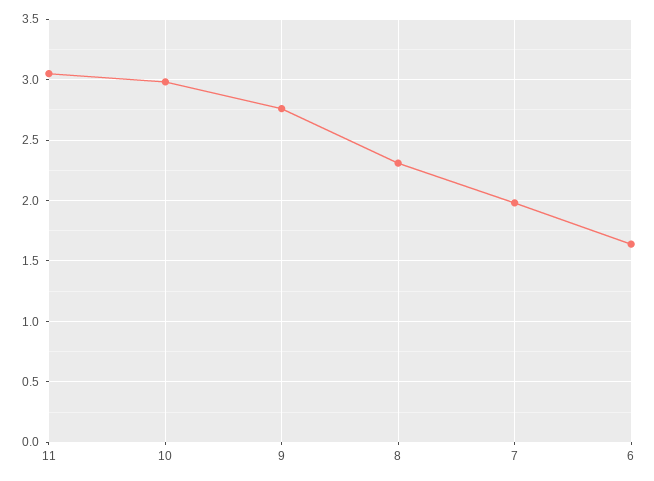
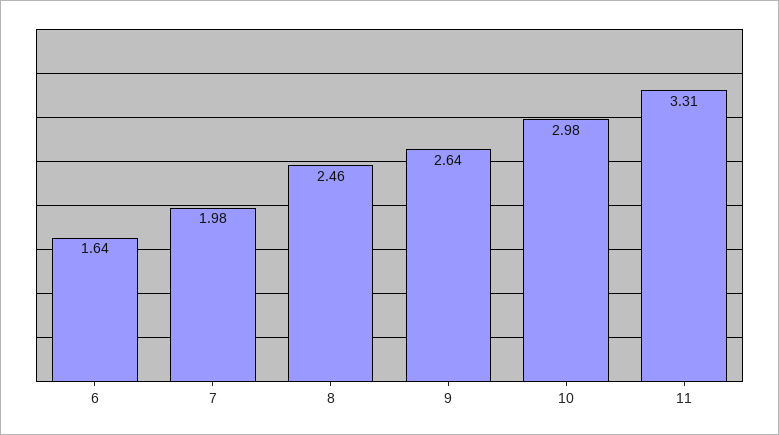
  {
-   "11": 3.05,
+   "11": 3.31,
    "10": 2.98,
-   "9": 2.75,
+   "9": 2.64,
-   "8": 2.3,
+   "8": 2.46,
    "7": 1.98,
    "6": 1.64
  }

